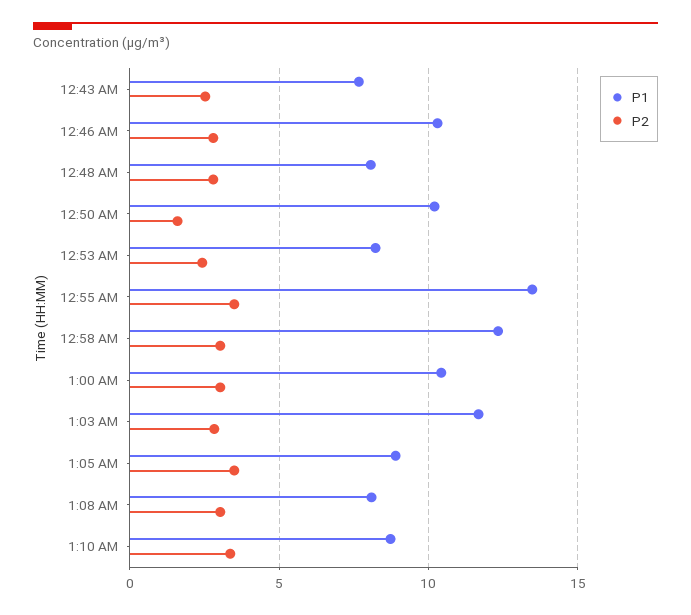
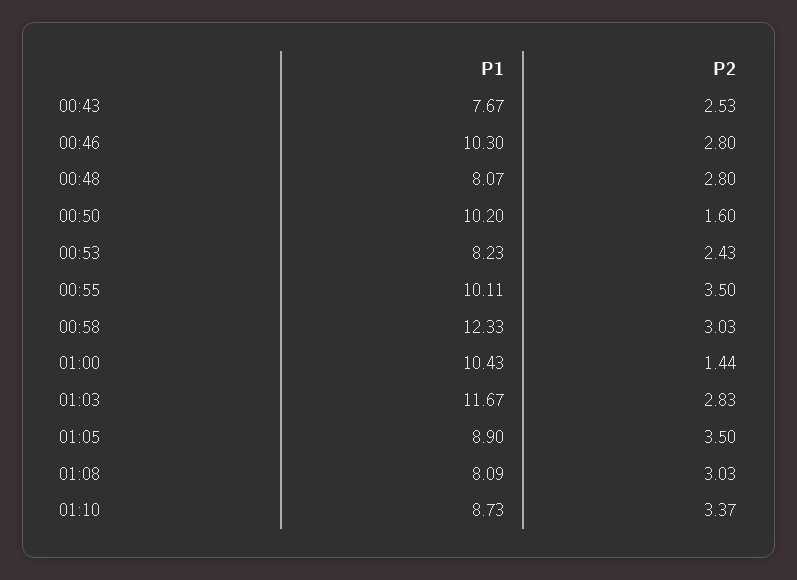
  {
    "P1": {
      "12:43 AM": 7.67,
      "12:46 AM": 10.3,
      "12:48 AM": 8.07,
      "12:50 AM": 10.2,
      "12:53 AM": 8.23,
-     "12:55 AM": 13.5,
+     "12:55 AM": 10.11,
      "12:58 AM": 12.33,
      "1:00 AM": 10.43,
      "1:03 AM": 11.67,
      "1:05 AM": 8.9,
      "1:08 AM": 8.09,
      "1:10 AM": 8.73
    },
    "P2": {
      "12:43 AM": 2.53,
      "12:46 AM": 2.8,
      "12:48 AM": 2.8,
      "12:50 AM": 1.6,
      "12:53 AM": 2.43,
      "12:55 AM": 3.5,
      "12:58 AM": 3.03,
-     "1:00 AM": 3,
+     "1:00 AM": 1.44,
      "1:03 AM": 2.83,
      "1:05 AM": 3.5,
      "1:08 AM": 3.03,
      "1:10 AM": 3.37
    }
  }

